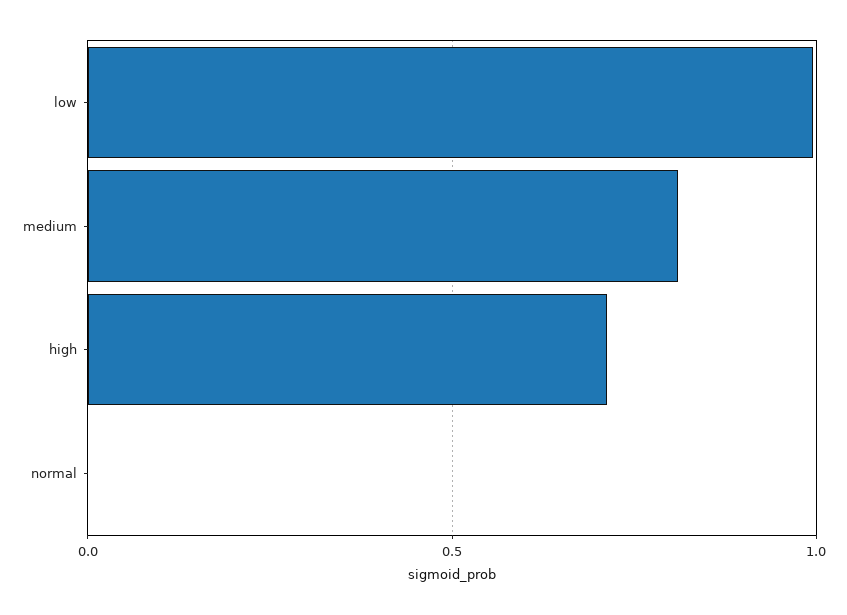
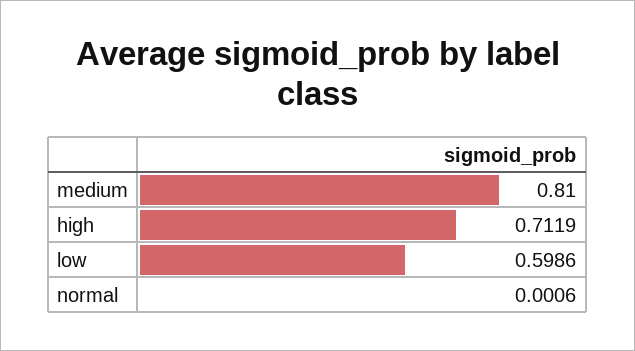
  {
-   "low": 1,
+   "low": 0.5986,
    "medium": 0.81,
    "high": 0.7119,
    "normal": 0.0006
  }

